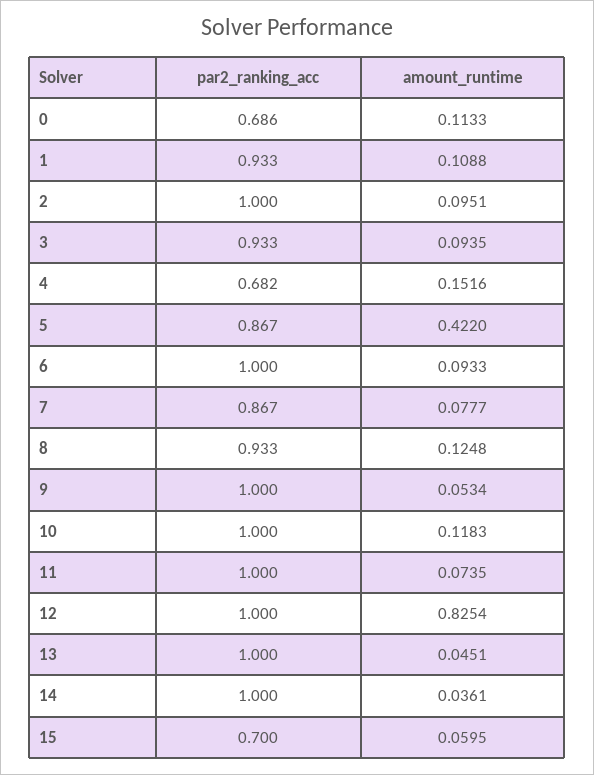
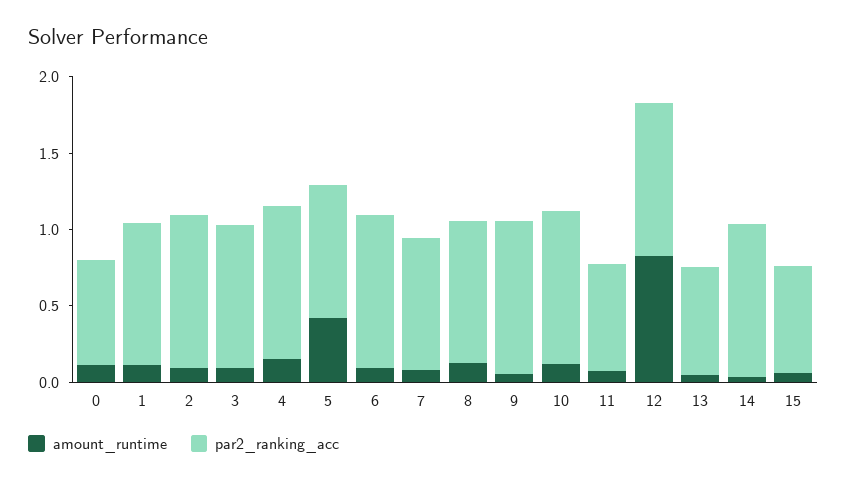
  {
    "par2_ranking_acc": {
      "0": 0.686,
      "1": 0.933,
      "2": 1,
      "3": 0.933,
-     "4": 0.682,
+     "4": 1,
      "5": 0.867,
      "6": 1,
      "7": 0.867,
      "8": 0.933,
      "9": 1,
      "10": 1,
-     "11": 1,
+     "11": 0.7,
      "12": 1,
-     "13": 1,
+     "13": 0.7,
      "14": 1,
      "15": 0.7
    },
    "amount_runtime": {
      "0": 0.1133,
      "1": 0.1088,
      "2": 0.0951,
      "3": 0.0935,
      "4": 0.1516,
      "5": 0.422,
      "6": 0.0933,
      "7": 0.0777,
      "8": 0.1248,
      "9": 0.0534,
      "10": 0.1183,
      "11": 0.0735,
      "12": 0.8254,
      "13": 0.0451,
      "14": 0.0361,
      "15": 0.0595
    }
  }

